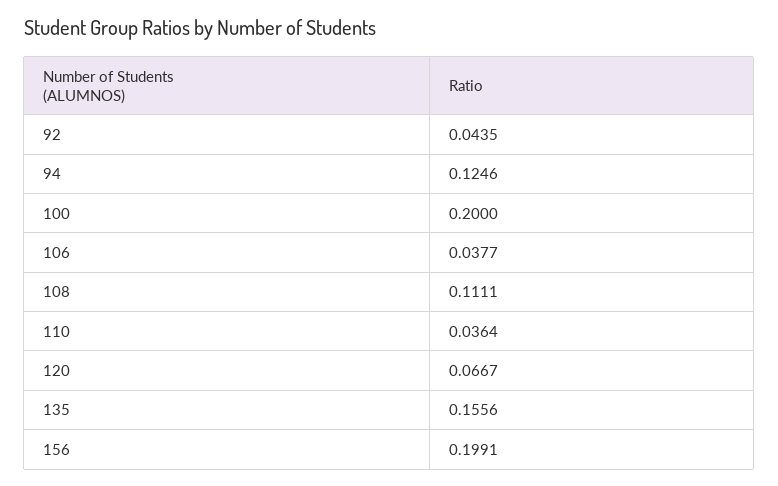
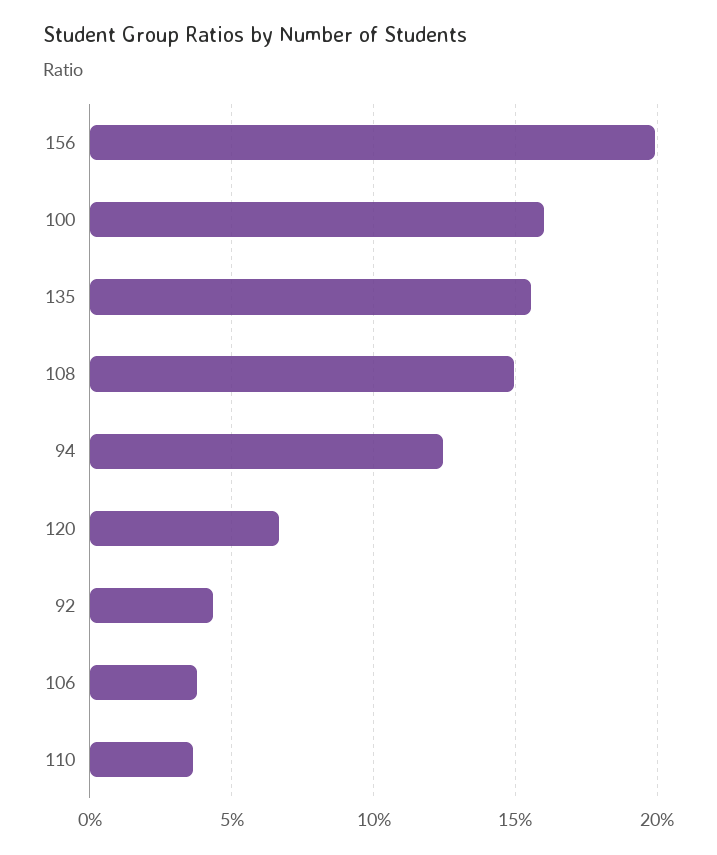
  {
    "92": 0.0435,
    "94": 0.1246,
-   "100": 0.2,
+   "100": 0.16,
    "106": 0.0377,
-   "108": 0.1111,
+   "108": 0.15,
    "110": 0.0364,
    "120": 0.0667,
    "135": 0.1556,
    "156": 0.1991
  }

